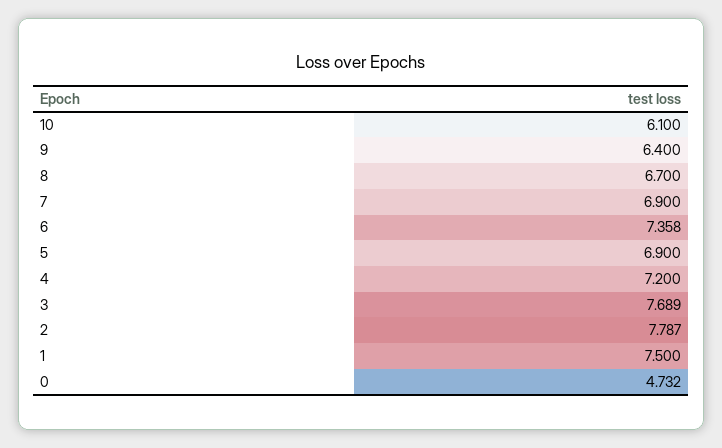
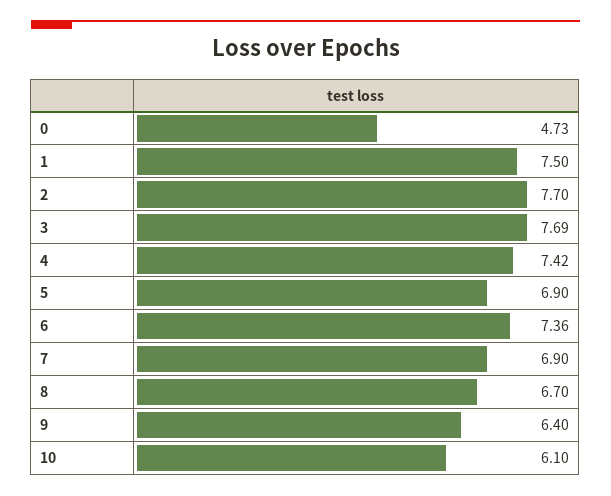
  {
    "10": 6.1,
    "9": 6.4,
    "8": 6.7,
    "7": 6.9,
    "6": 7.358,
    "5": 6.9,
-   "4": 7.2,
+   "4": 7.42,
    "3": 7.689,
-   "2": 7.787,
+   "2": 7.7,
    "1": 7.5,
    "0": 4.732
  }

